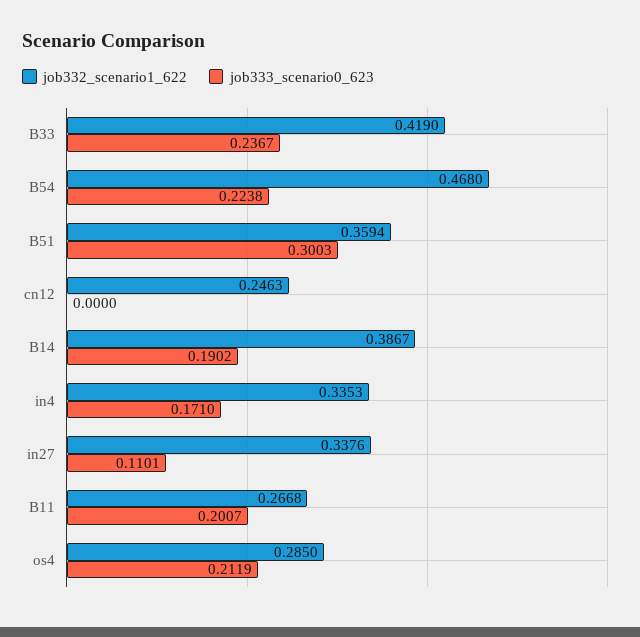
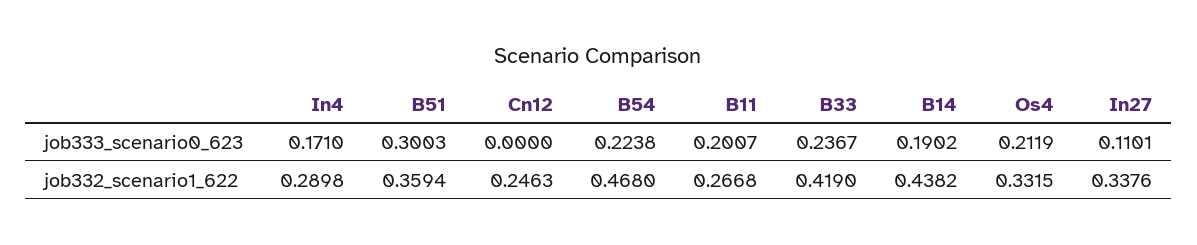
  {
    "job332_scenario1_622": {
      "B33": 0.419,
      "B54": 0.468,
      "B51": 0.3594,
      "cn12": 0.2463,
-     "B14": 0.3867,
+     "B14": 0.4382,
-     "in4": 0.3353,
+     "in4": 0.2898,
      "in27": 0.3376,
      "B11": 0.2668,
-     "os4": 0.285
+     "os4": 0.3315
    },
    "job333_scenario0_623": {
      "B33": 0.2367,
      "B54": 0.2238,
      "B51": 0.3003,
      "cn12": 0,
      "B14": 0.1902,
      "in4": 0.171,
      "in27": 0.1101,
      "B11": 0.2007,
      "os4": 0.2119
    }
  }

